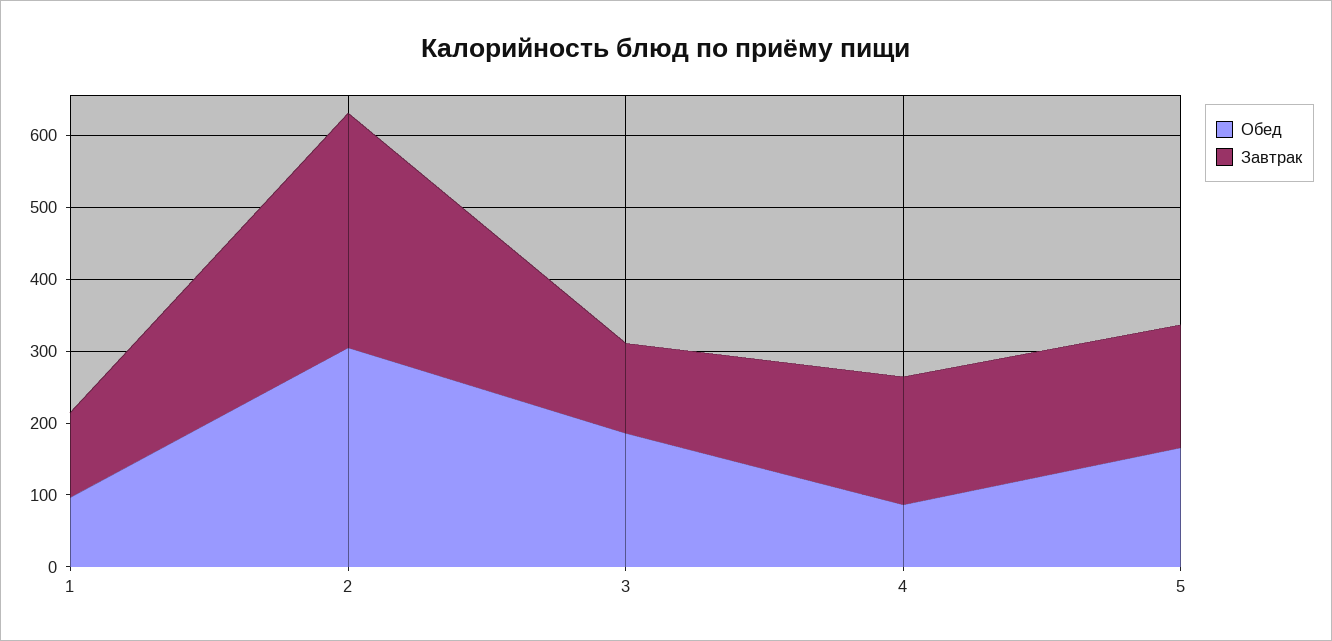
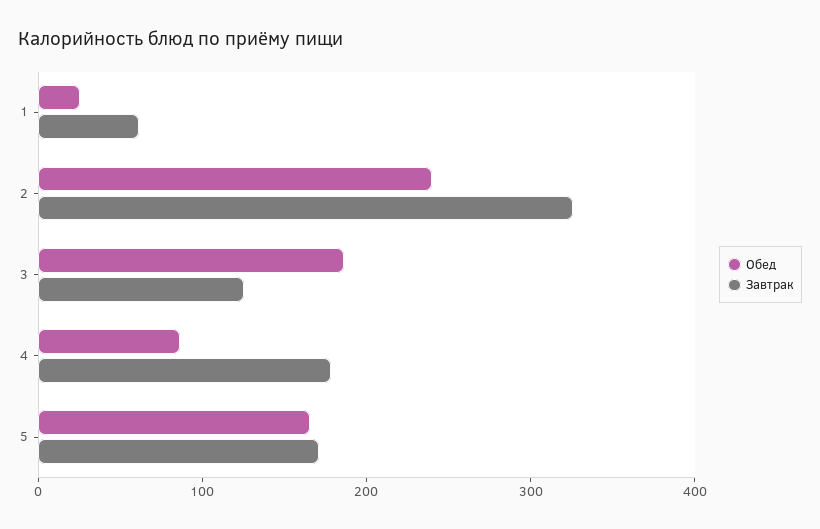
  {
    "Обед": {
-     "1": 100,
+     "1": 20,
-     "2": 300,
+     "2": 240,
      "3": 180,
      "4": 80,
      "5": 160
    },
    "Завтрак": {
-     "1": 120,
+     "1": 60,
      "2": 320,
      "3": 120,
      "4": 180,
      "5": 180
    }
  }

